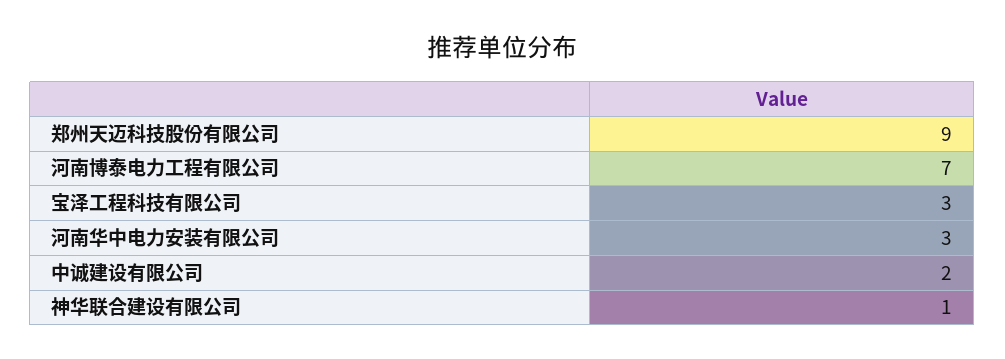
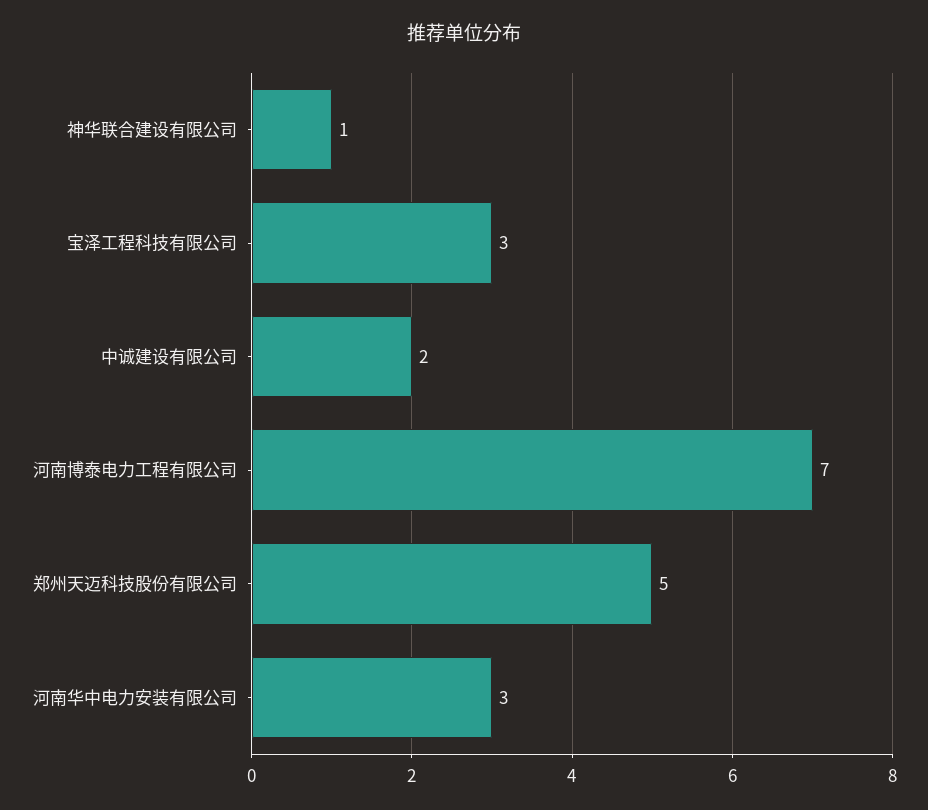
  {
-   "郑州天迈科技股份有限公司": 9,
+   "郑州天迈科技股份有限公司": 5,
    "河南博泰电力工程有限公司": 7,
    "宝泽工程科技有限公司": 3,
    "河南华中电力安装有限公司": 3,
    "中诚建设有限公司": 2,
    "神华联合建设有限公司": 1
  }

